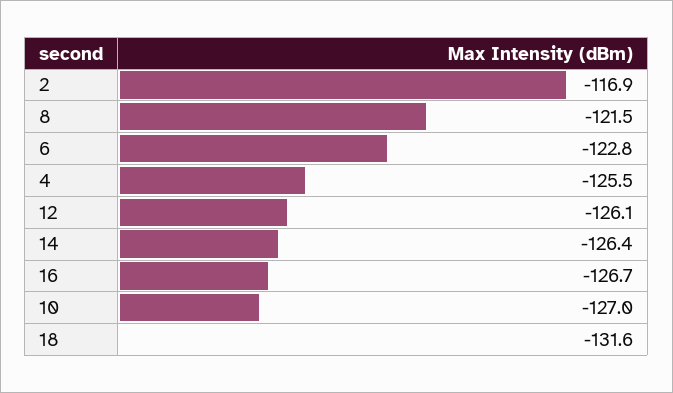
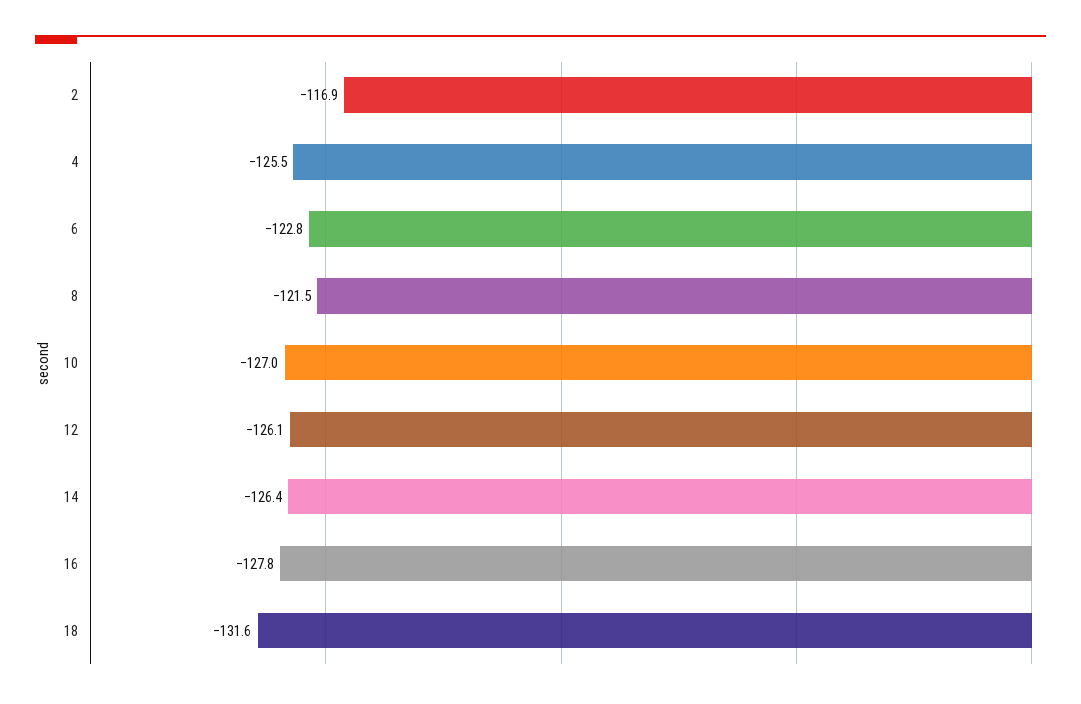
  {
    "2": -116.9,
    "8": -121.5,
    "6": -122.8,
    "4": -125.5,
    "12": -126.1,
    "14": -126.4,
-   "16": -126.7,
+   "16": -127.8,
    "10": -127,
    "18": -131.6
  }

